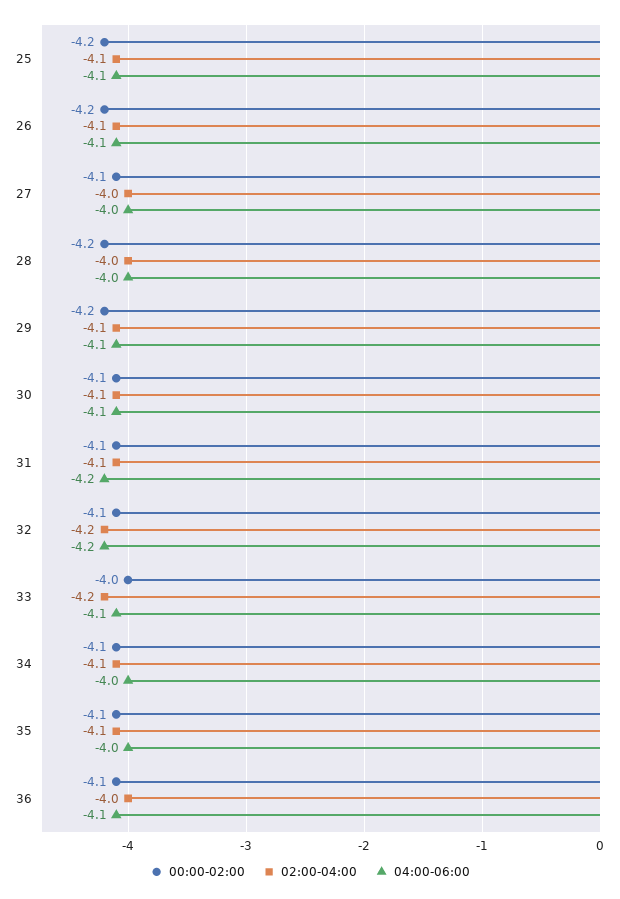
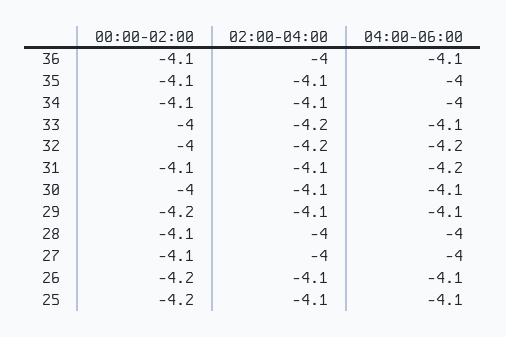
  {
    "00:00-02:00": {
      "25": -4.2,
      "26": -4.2,
      "27": -4.1,
-     "28": -4.2,
+     "28": -4.1,
      "29": -4.2,
-     "30": -4.1,
+     "30": -4,
      "31": -4.1,
-     "32": -4.1,
+     "32": -4,
      "33": -4,
      "34": -4.1,
      "35": -4.1,
      "36": -4.1
    },
    "02:00-04:00": {
      "25": -4.1,
      "26": -4.1,
      "27": -4,
      "28": -4,
      "29": -4.1,
      "30": -4.1,
      "31": -4.1,
      "32": -4.2,
      "33": -4.2,
      "34": -4.1,
      "35": -4.1,
      "36": -4
    },
    "04:00-06:00": {
      "25": -4.1,
      "26": -4.1,
      "27": -4,
      "28": -4,
      "29": -4.1,
      "30": -4.1,
      "31": -4.2,
      "32": -4.2,
      "33": -4.1,
      "34": -4,
      "35": -4,
      "36": -4.1
    }
  }

